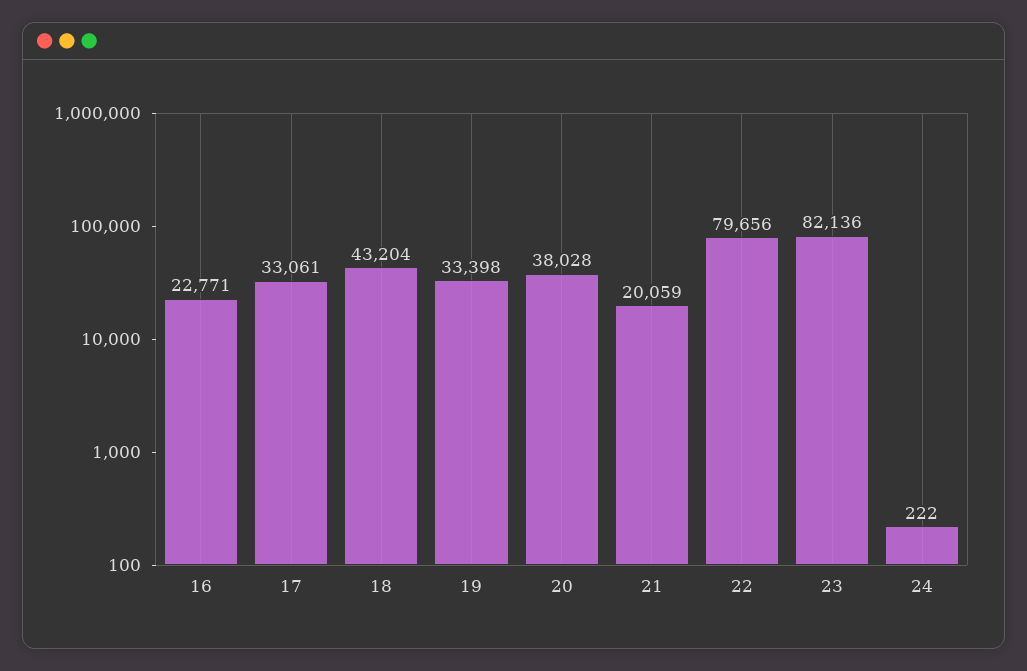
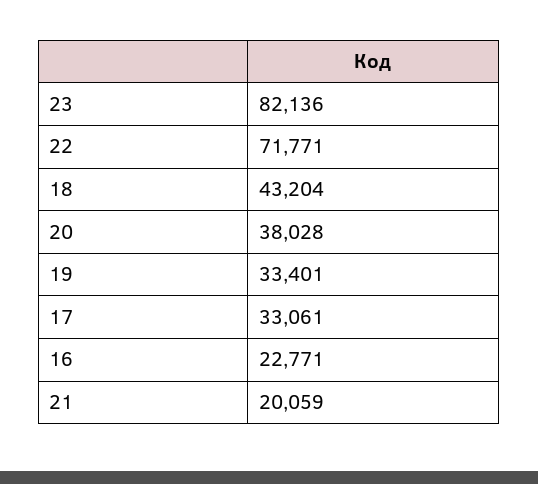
  {
    "16": 22771,
    "17": 33061,
    "18": 43204,
-   "19": 33398,
+   "19": 33401,
    "20": 38028,
    "21": 20059,
-   "22": 79656,
+   "22": 71771,
-   "23": 82136,
+   "23": 82136
-   "24": 222
  }

